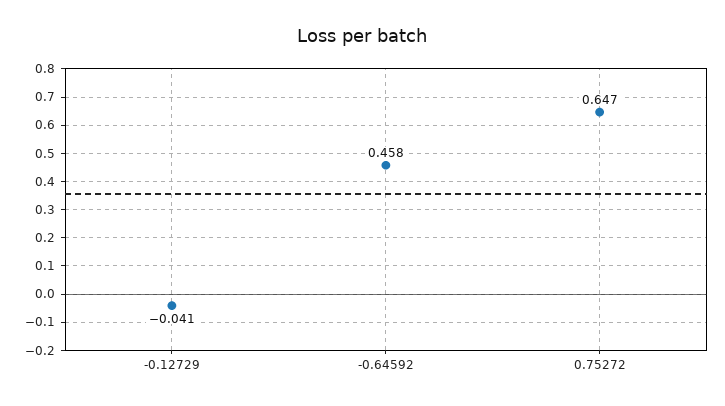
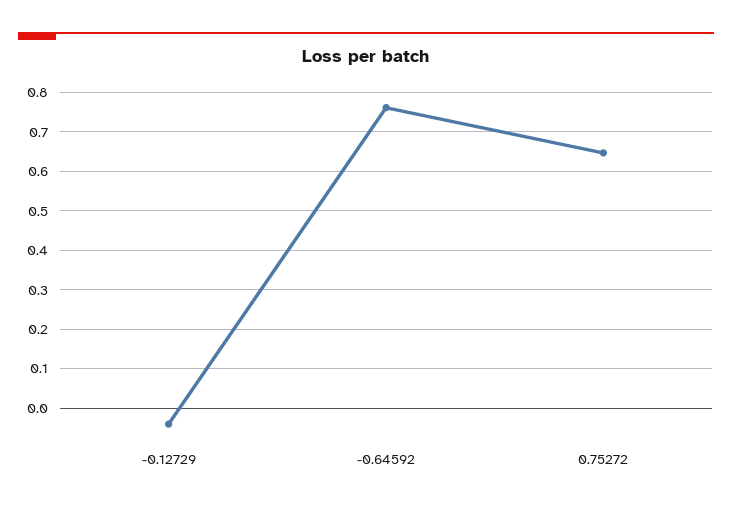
  {
    "-0.12729": -0.041,
-   "-0.64592": 0.458,
+   "-0.64592": 0.76,
    "0.75272": 0.647
  }

